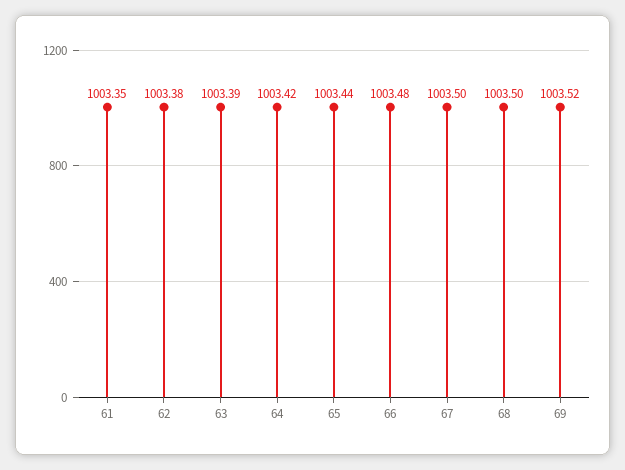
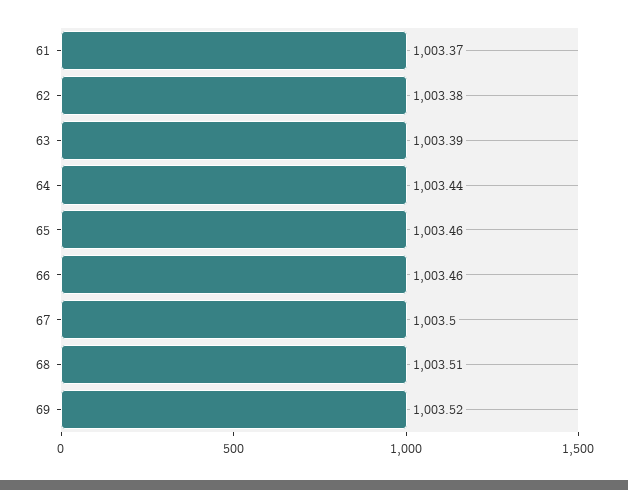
  {
-   "61": 1003.35,
+   "61": 1003.37,
    "62": 1003.38,
    "63": 1003.39,
-   "64": 1003.42,
+   "64": 1003.44,
-   "65": 1003.44,
+   "65": 1003.46,
-   "66": 1003.48,
+   "66": 1003.46,
    "67": 1003.5,
-   "68": 1003.5,
+   "68": 1003.51,
    "69": 1003.52
  }

